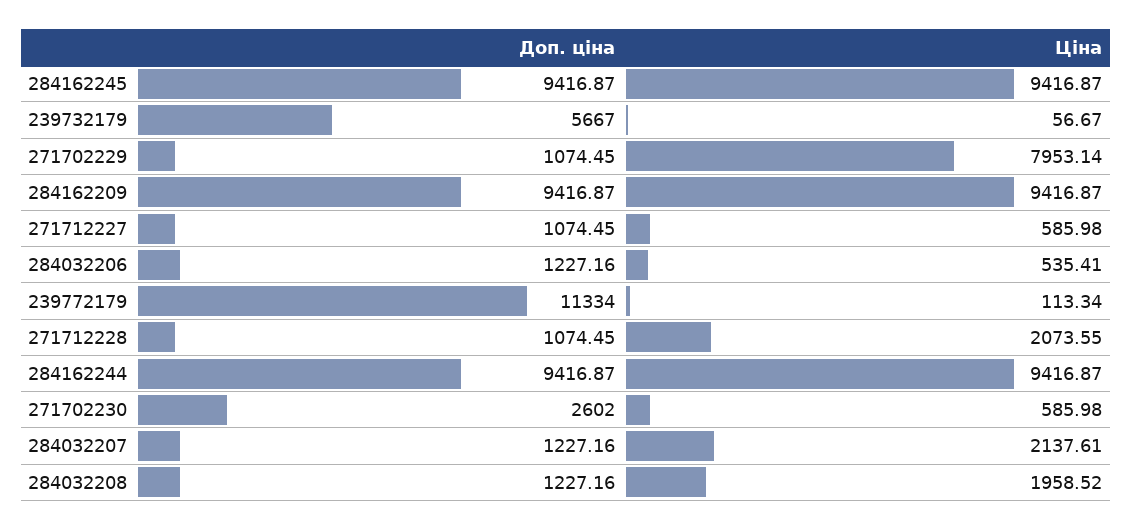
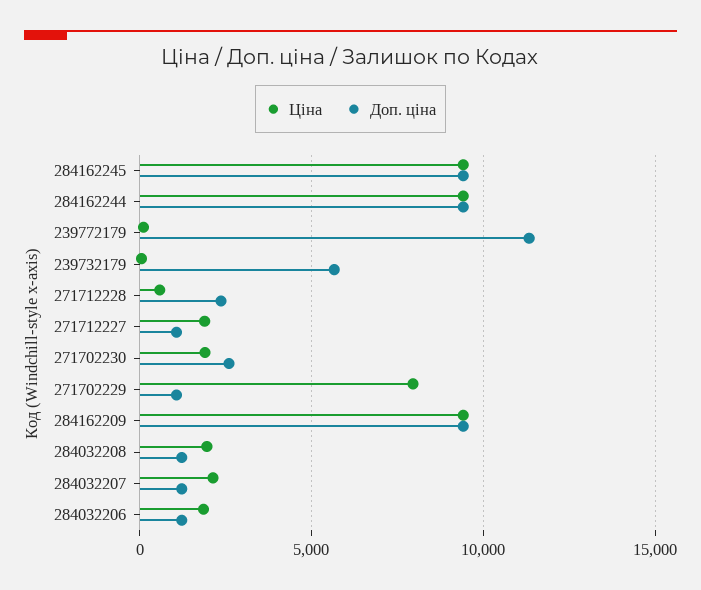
  {
    "Доп. ціна": {
      "284162245": 9416.87,
      "239732179": 5667,
      "271702229": 1074.45,
      "284162209": 9416.87,
      "271712227": 1074.45,
      "284032206": 1227.16,
      "239772179": 11334,
-     "271712228": 1074.45,
+     "271712228": 2500,
      "284162244": 9416.87,
      "271702230": 2602,
      "284032207": 1227.16,
      "284032208": 1227.16
    },
    "Ціна": {
      "284162245": 9416.87,
      "239732179": 56.67,
      "271702229": 7953.14,
      "284162209": 9416.87,
-     "271712227": 585.98,
+     "271712227": 2000,
-     "284032206": 535.41,
+     "284032206": 2000,
      "239772179": 113.34,
-     "271712228": 2073.55,
+     "271712228": 500,
      "284162244": 9416.87,
-     "271702230": 585.98,
+     "271702230": 2000,
      "284032207": 2137.61,
      "284032208": 1958.52
    }
  }

